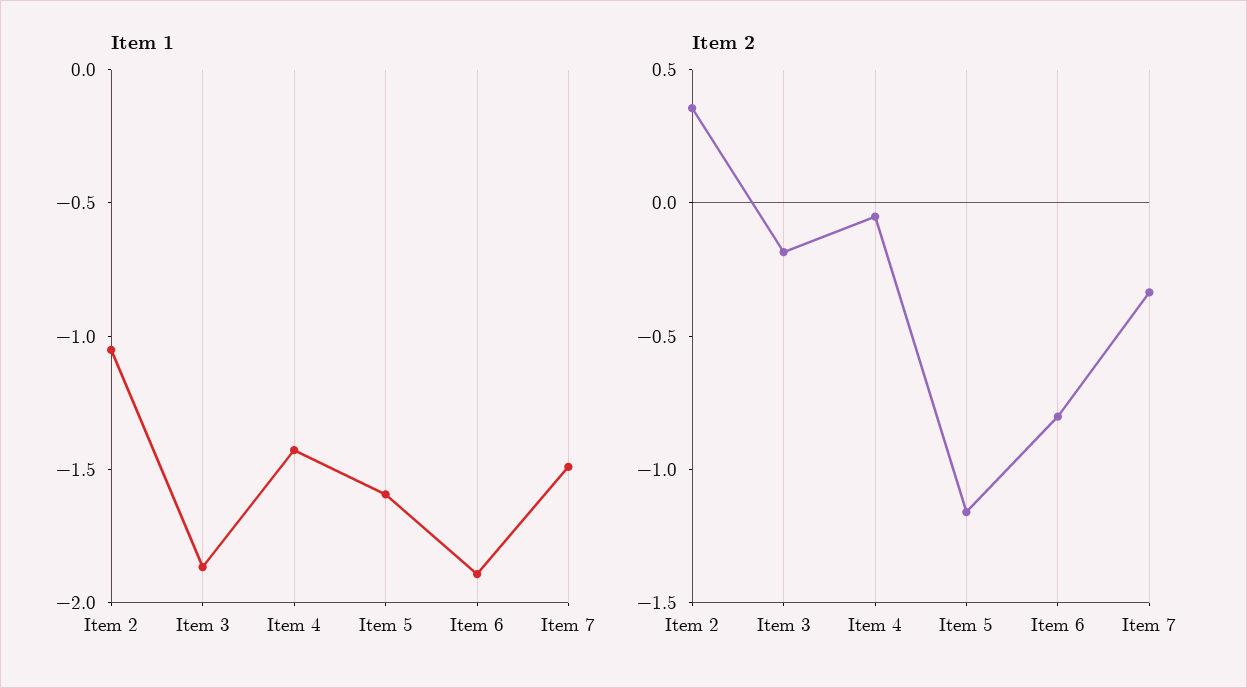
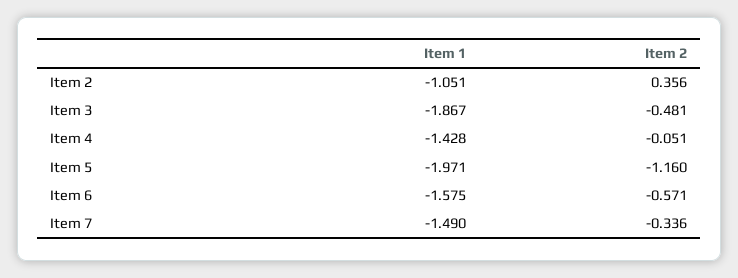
  {
    "Item 1": {
      "Item 2": -1.051,
      "Item 3": -1.867,
      "Item 4": -1.428,
-     "Item 5": -1.6,
+     "Item 5": -1.971,
-     "Item 6": -1.9,
+     "Item 6": -1.575,
      "Item 7": -1.49
    },
    "Item 2": {
      "Item 2": 0.356,
-     "Item 3": -0.2,
+     "Item 3": -0.481,
      "Item 4": -0.051,
      "Item 5": -1.16,
-     "Item 6": -0.8,
+     "Item 6": -0.571,
      "Item 7": -0.336
    }
  }

